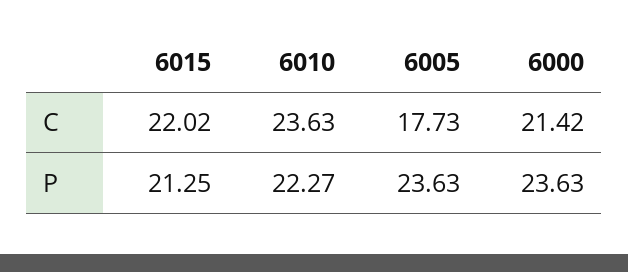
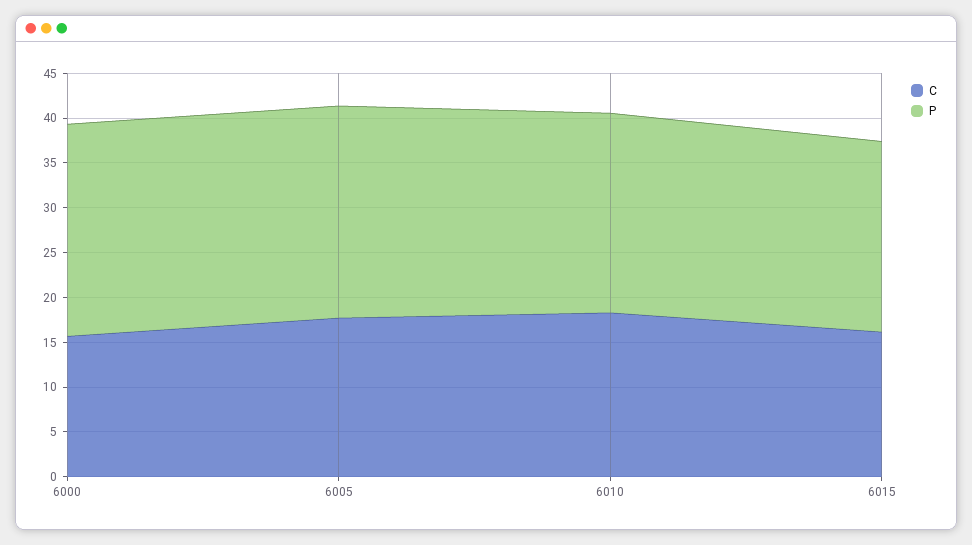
  {
    "C": {
-     "6015": 22.02,
+     "6015": 16,
-     "6010": 23.63,
+     "6010": 18,
      "6005": 17.73,
-     "6000": 21.42
+     "6000": 16
    },
    "P": {
      "6015": 21.25,
      "6010": 22.27,
      "6005": 23.63,
      "6000": 23.63
    }
  }

